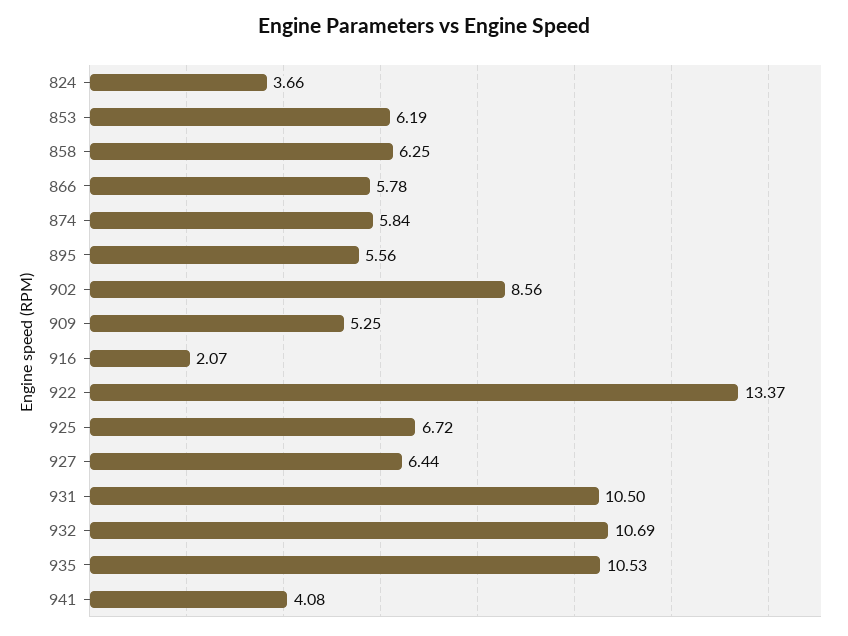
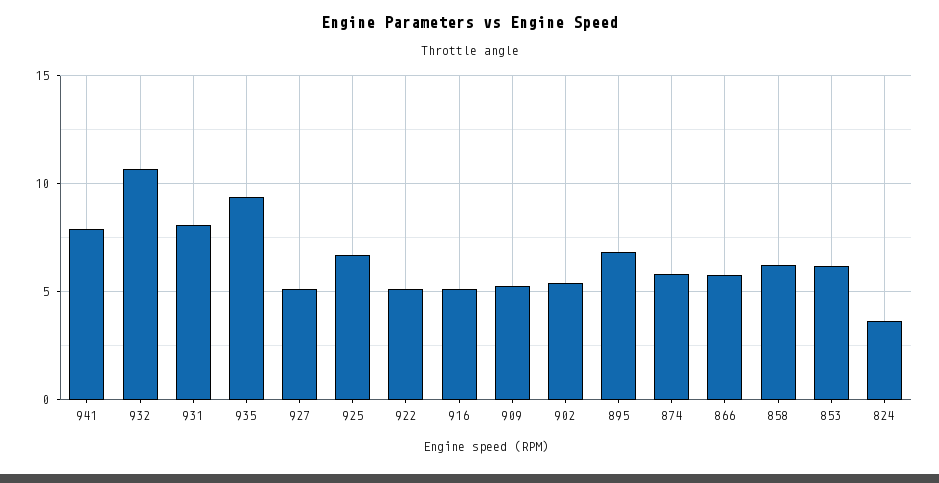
  {
    "824": 3.66,
    "853": 6.19,
    "858": 6.25,
    "866": 5.78,
    "874": 5.84,
-   "895": 5.56,
+   "895": 7,
-   "902": 8.56,
+   "902": 5.5,
    "909": 5.25,
-   "916": 2.07,
+   "916": 5,
-   "922": 13.37,
+   "922": 5,
    "925": 6.72,
-   "927": 6.44,
+   "927": 5,
-   "931": 10.5,
+   "931": 8,
    "932": 10.69,
-   "935": 10.53,
+   "935": 9.5,
-   "941": 4.08
+   "941": 8
  }

